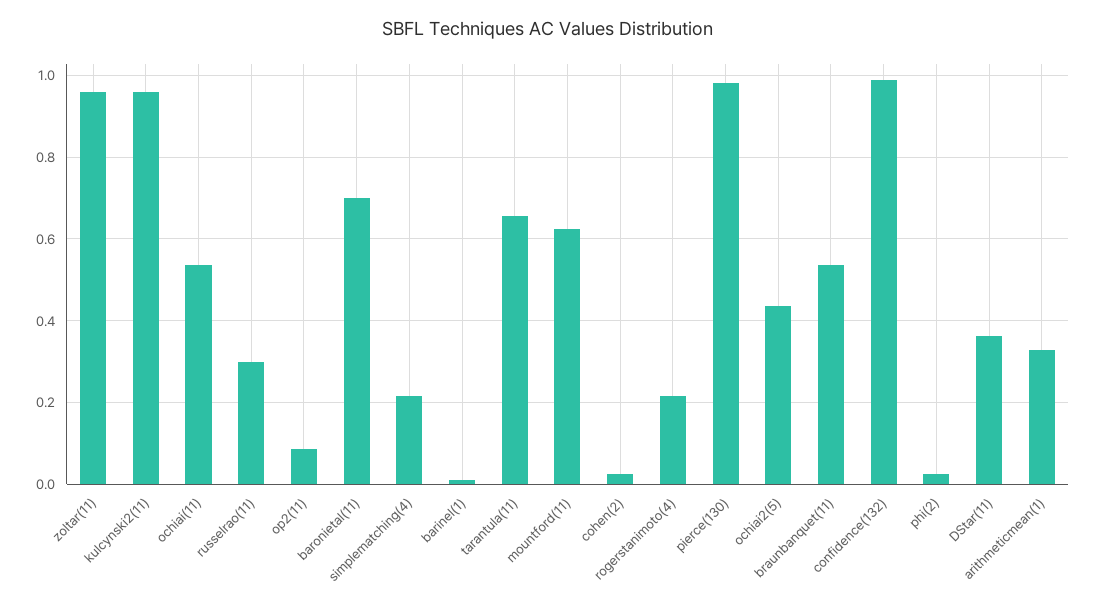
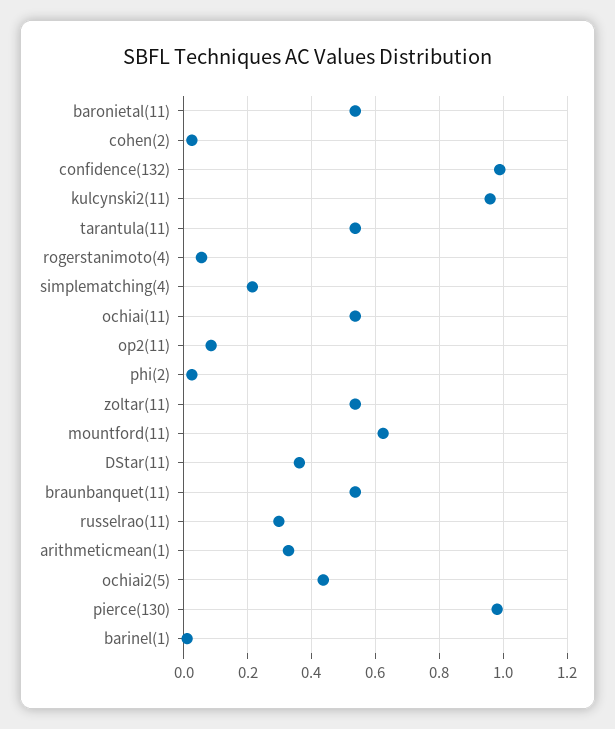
  {
-   "zoltar(11)": 0.96,
+   "zoltar(11)": 0.54,
    "kulcynski2(11)": 0.96,
    "ochiai(11)": 0.54,
    "russelrao(11)": 0.3,
    "op2(11)": 0.08,
-   "baronietal(11)": 0.7,
+   "baronietal(11)": 0.54,
    "simplematching(4)": 0.22,
    "barinel(1)": 0.02,
-   "tarantula(11)": 0.66,
+   "tarantula(11)": 0.54,
    "mountford(11)": 0.62,
    "cohen(2)": 0.02,
-   "rogerstanimoto(4)": 0.22,
+   "rogerstanimoto(4)": 0.06,
    "pierce(130)": 0.98,
    "ochiai2(5)": 0.44,
    "braunbanquet(11)": 0.54,
    "confidence(132)": 0.98,
    "phi(2)": 0.02,
    "DStar(11)": 0.36,
    "arithmeticmean(1)": 0.32
  }

